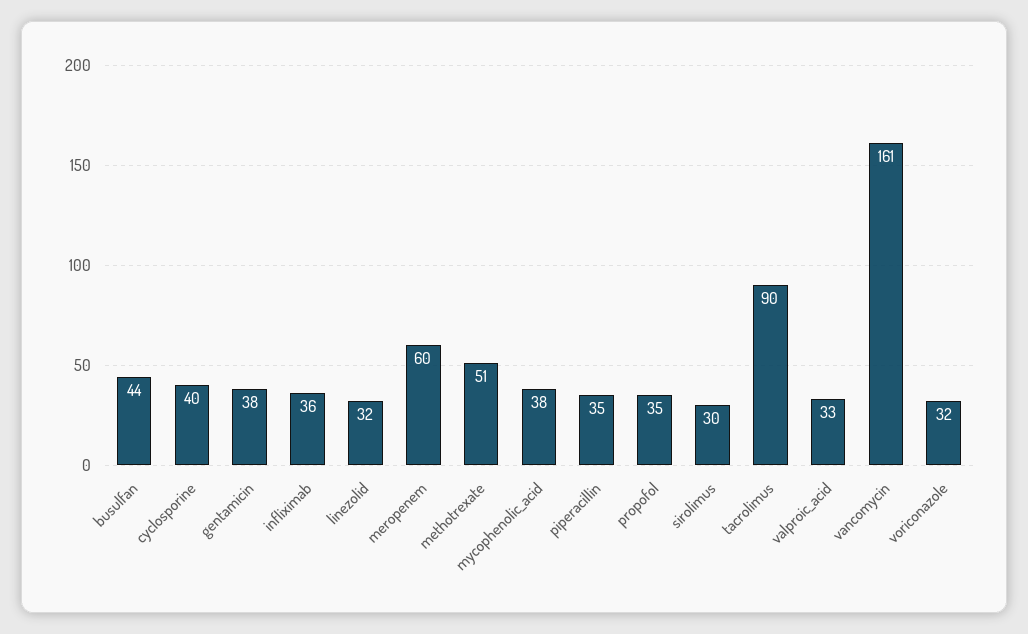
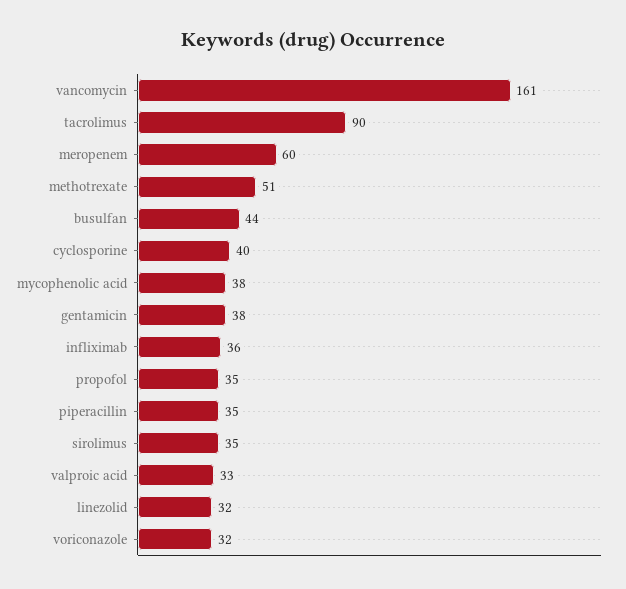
  {
    "busulfan": 44,
    "cyclosporine": 40,
    "gentamicin": 38,
    "infliximab": 36,
    "linezolid": 32,
    "meropenem": 60,
    "methotrexate": 51,
    "mycophenolic_acid": 38,
    "piperacillin": 35,
    "propofol": 35,
-   "sirolimus": 30,
+   "sirolimus": 35,
    "tacrolimus": 90,
    "valproic_acid": 33,
    "vancomycin": 161,
    "voriconazole": 32
  }

